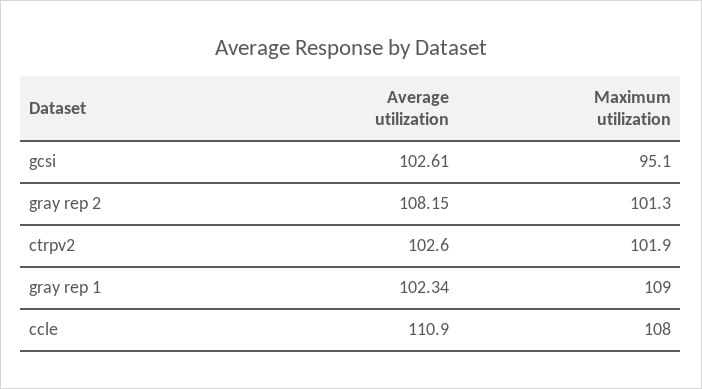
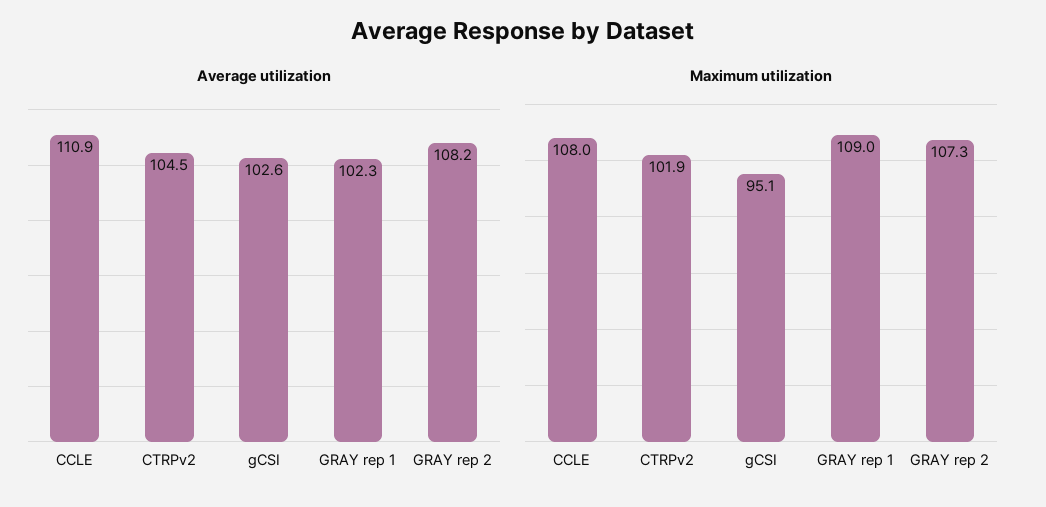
  {
    "Average utilization": {
      "gcsi": 102.61,
      "gray rep 2": 108.15,
-     "ctrpv2": 102.6,
+     "ctrpv2": 104.5,
      "gray rep 1": 102.34,
      "ccle": 110.9
    },
    "Maximum utilization": {
      "gcsi": 95.1,
-     "gray rep 2": 101.3,
+     "gray rep 2": 107.3,
      "ctrpv2": 101.9,
      "gray rep 1": 109,
      "ccle": 108
    }
  }

